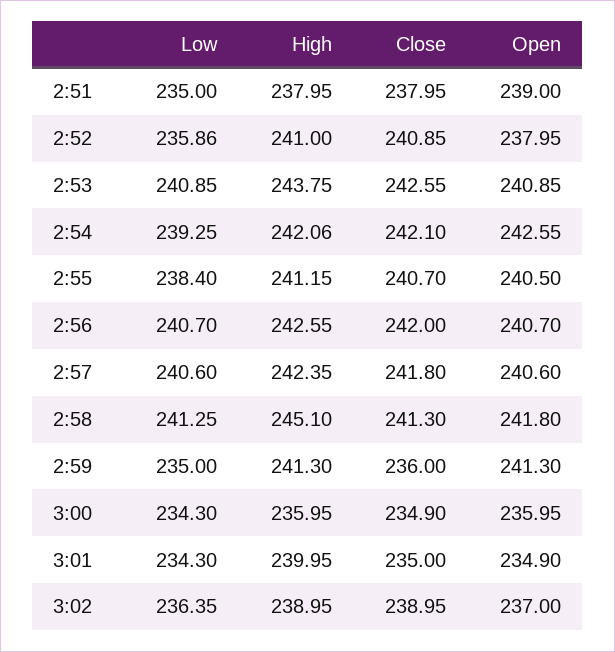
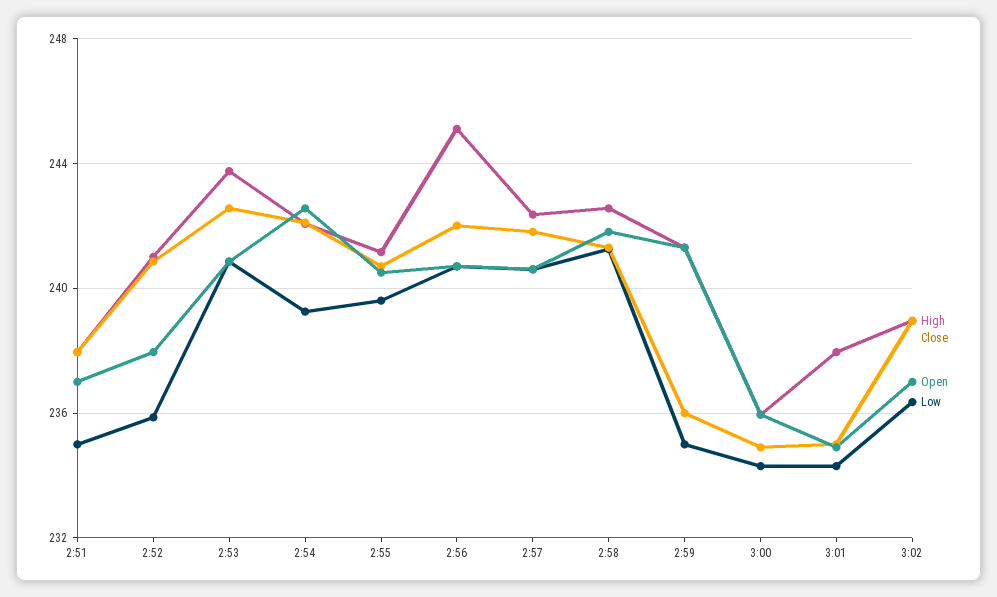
  {
    "Low": {
      "2:51": 235,
      "2:52": 235.86,
      "2:53": 240.85,
      "2:54": 239.25,
-     "2:55": 238.4,
+     "2:55": 239.5,
      "2:56": 240.7,
      "2:57": 240.6,
      "2:58": 241.25,
      "2:59": 235,
      "3:00": 234.3,
      "3:01": 234.3,
      "3:02": 236.35
    },
    "High": {
      "2:51": 237.95,
      "2:52": 241,
      "2:53": 243.75,
      "2:54": 242.06,
      "2:55": 241.15,
-     "2:56": 242.55,
+     "2:56": 245,
      "2:57": 242.35,
-     "2:58": 245.1,
+     "2:58": 242.5,
      "2:59": 241.3,
      "3:00": 235.95,
-     "3:01": 239.95,
+     "3:01": 238,
      "3:02": 238.95
    },
    "Close": {
      "2:51": 237.95,
      "2:52": 240.85,
      "2:53": 242.55,
      "2:54": 242.1,
      "2:55": 240.7,
      "2:56": 242,
      "2:57": 241.8,
      "2:58": 241.3,
      "2:59": 236,
      "3:00": 234.9,
      "3:01": 235,
      "3:02": 238.95
    },
    "Open": {
-     "2:51": 239,
+     "2:51": 237,
      "2:52": 237.95,
      "2:53": 240.85,
      "2:54": 242.55,
      "2:55": 240.5,
      "2:56": 240.7,
      "2:57": 240.6,
      "2:58": 241.8,
      "2:59": 241.3,
      "3:00": 235.95,
      "3:01": 234.9,
      "3:02": 237
    }
  }

